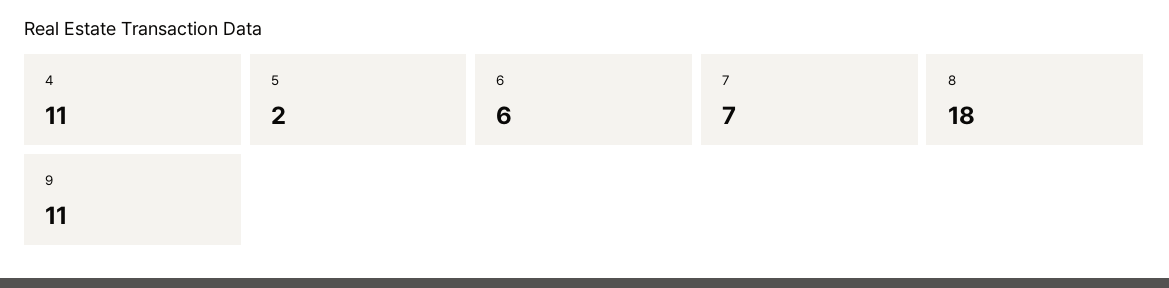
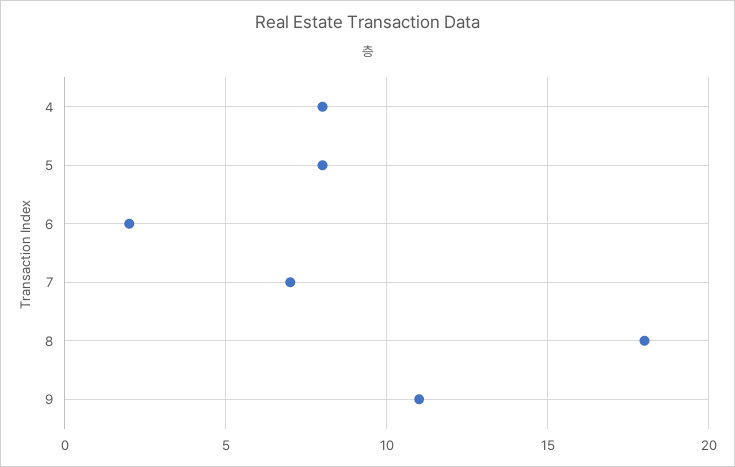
  {
-   "4": 11,
+   "4": 8,
-   "5": 2,
+   "5": 8,
-   "6": 6,
+   "6": 2,
    "7": 7,
    "8": 18,
    "9": 11
  }

